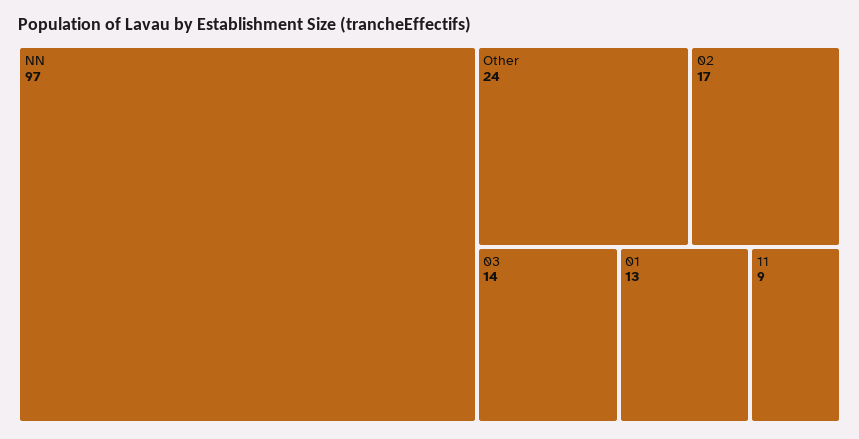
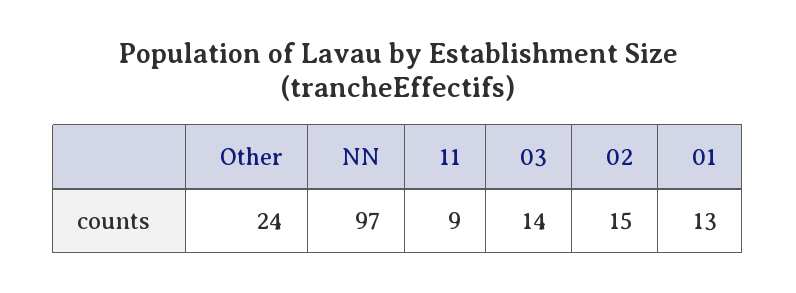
  {
    "NN": 97,
    "Other": 24,
-   "02": 17,
+   "02": 15,
    "03": 14,
    "01": 13,
    "11": 9
  }

